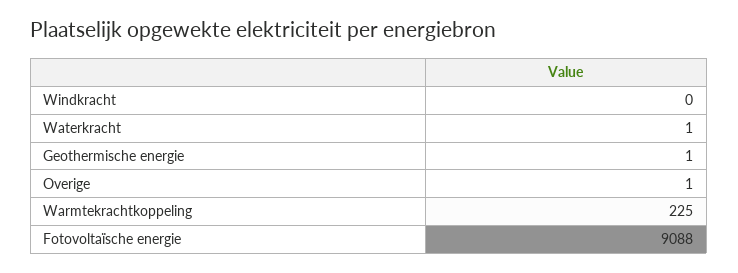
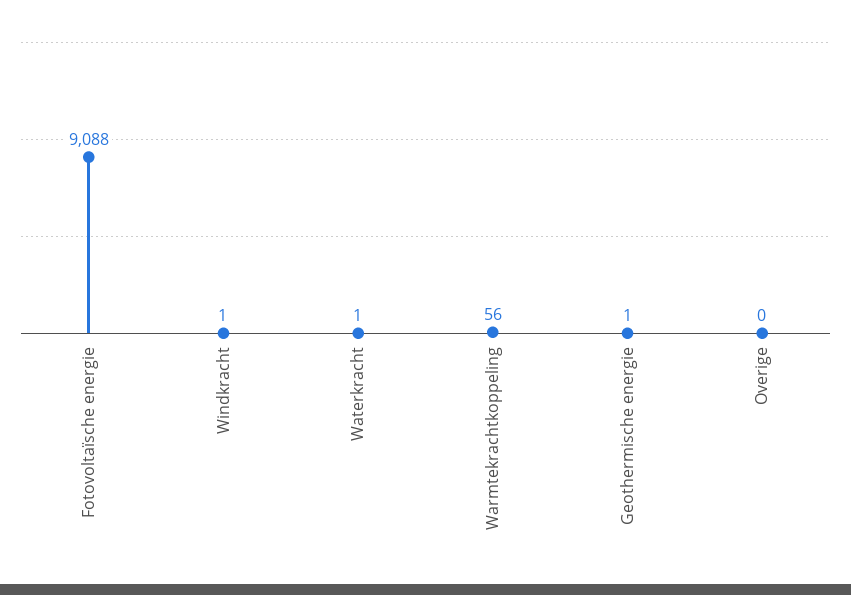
  {
-   "Windkracht": 0,
+   "Windkracht": 1,
    "Waterkracht": 1,
    "Geothermische energie": 1,
-   "Overige": 1,
+   "Overige": 0,
-   "Warmtekrachtkoppeling": 225,
+   "Warmtekrachtkoppeling": 56,
    "Fotovoltaïsche energie": 9088
  }

